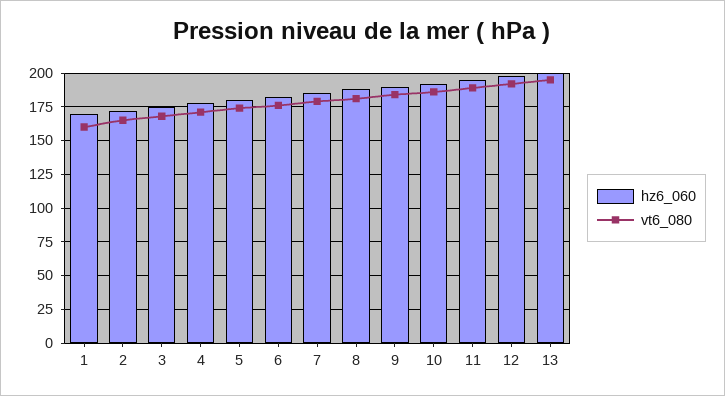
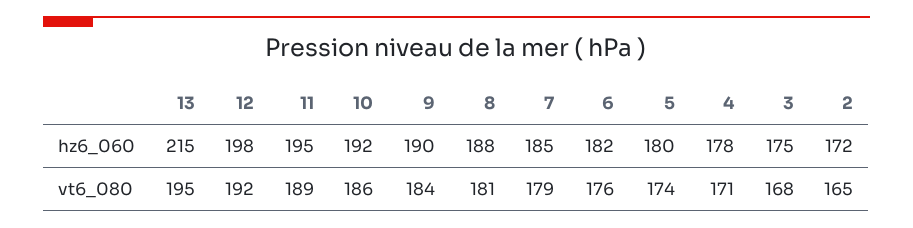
  {
    "hz6_060": {
-     "1": 170,
      "2": 172,
      "3": 175,
      "4": 178,
      "5": 180,
      "6": 182,
      "7": 185,
      "8": 188,
      "9": 190,
      "10": 192,
      "11": 195,
      "12": 198,
-     "13": 200
+     "13": 215
    },
    "vt6_080": {
-     "1": 160,
      "2": 165,
      "3": 168,
      "4": 171,
      "5": 174,
      "6": 176,
      "7": 179,
      "8": 181,
      "9": 184,
      "10": 186,
      "11": 189,
      "12": 192,
      "13": 195
    }
  }

